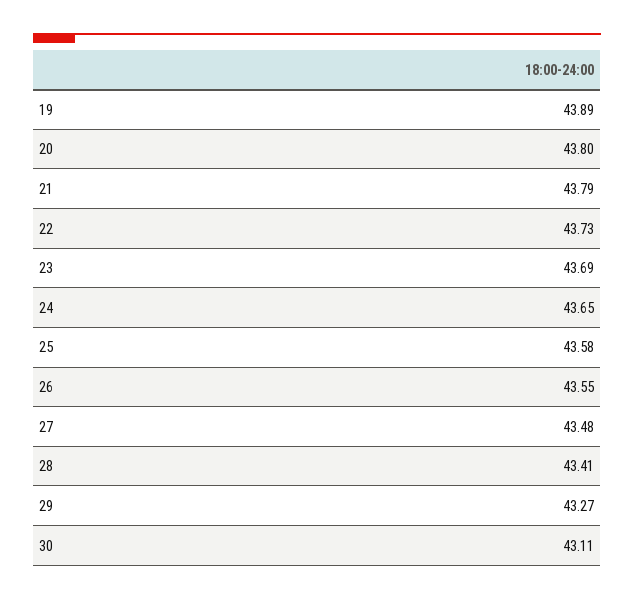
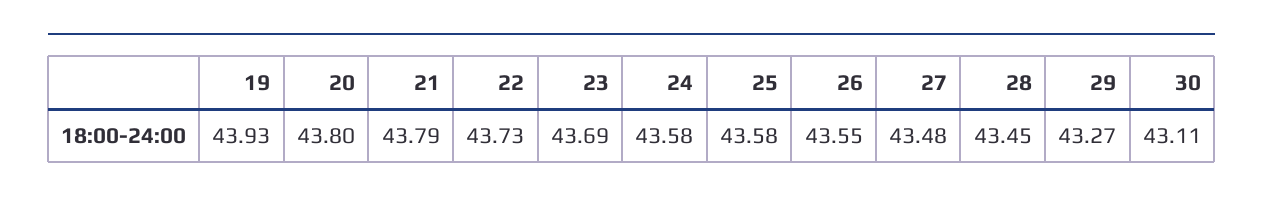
  {
-   "19": 43.89,
+   "19": 43.93,
    "20": 43.8,
    "21": 43.79,
    "22": 43.73,
    "23": 43.69,
-   "24": 43.65,
+   "24": 43.58,
    "25": 43.58,
    "26": 43.55,
    "27": 43.48,
-   "28": 43.41,
+   "28": 43.45,
    "29": 43.27,
    "30": 43.11
  }

